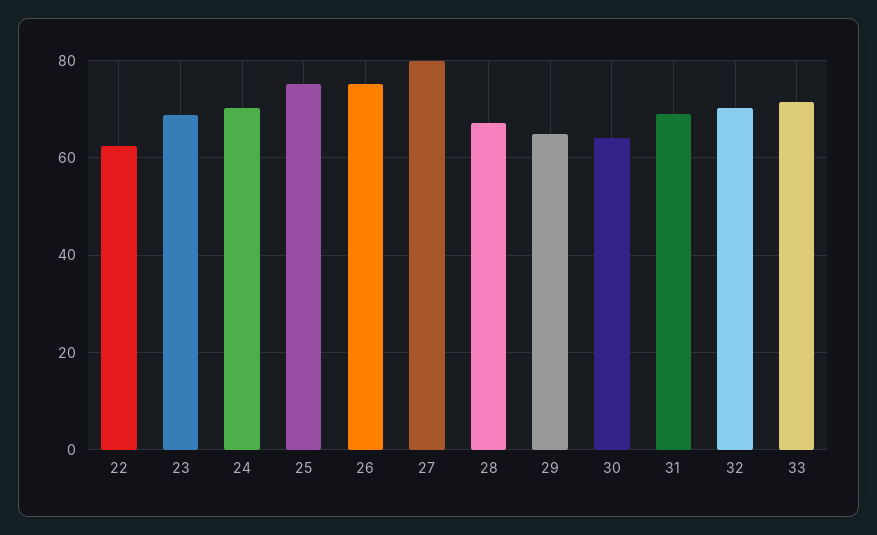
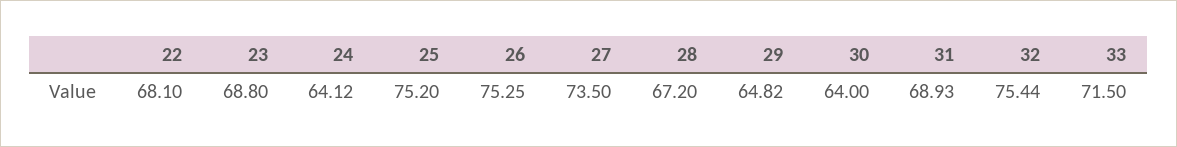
  {
-   "22": 62,
+   "22": 68.1,
    "23": 68.8,
-   "24": 70,
+   "24": 64.12,
    "25": 75.2,
    "26": 75.25,
-   "27": 80,
+   "27": 73.5,
    "28": 67.2,
    "29": 64.82,
    "30": 64,
    "31": 68.93,
-   "32": 70,
+   "32": 75.44,
    "33": 71.5
  }

